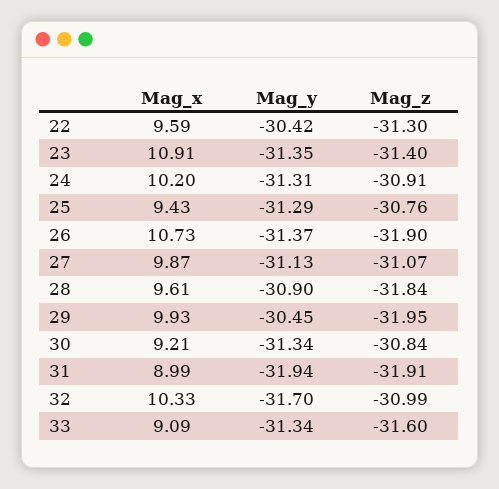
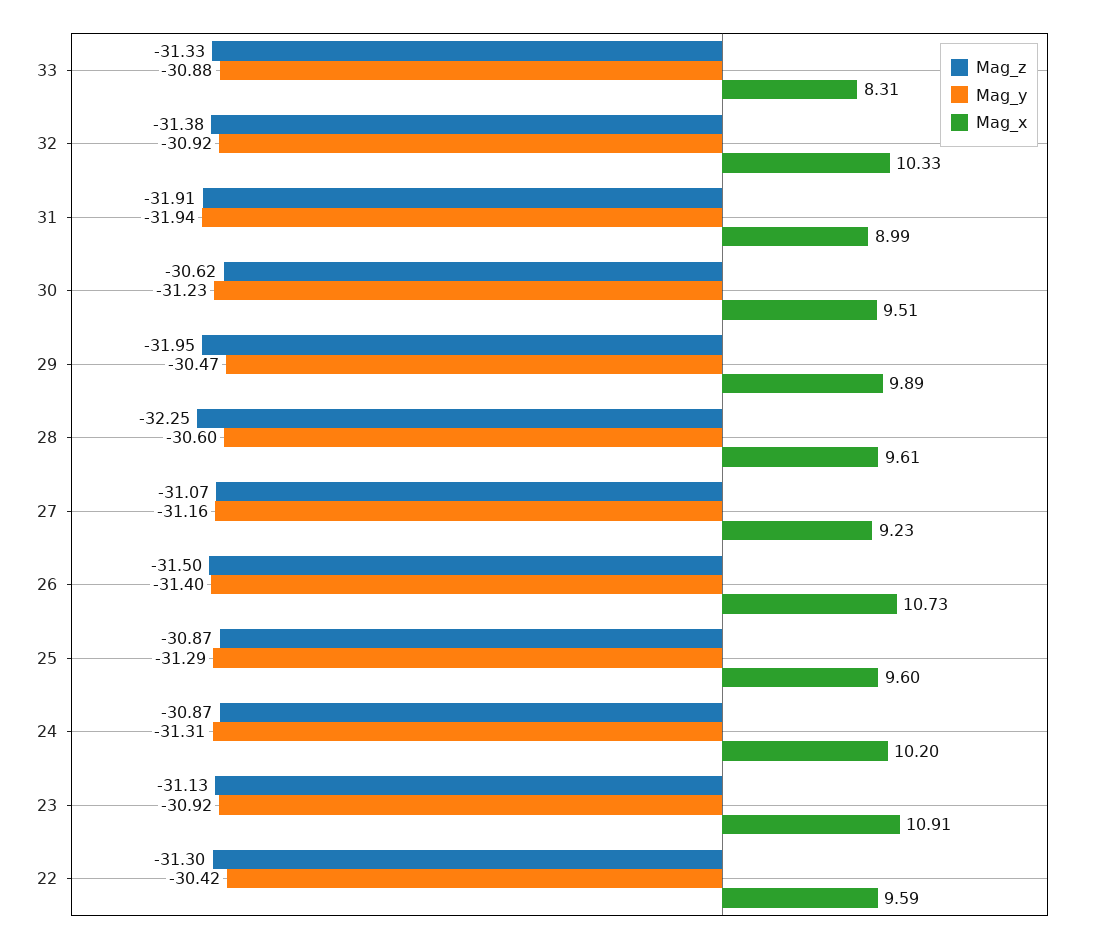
  {
    "Mag_x": {
      "22": 9.59,
      "23": 10.91,
      "24": 10.2,
-     "25": 9.43,
+     "25": 9.6,
      "26": 10.73,
-     "27": 9.87,
+     "27": 9.23,
      "28": 9.61,
-     "29": 9.93,
+     "29": 9.89,
-     "30": 9.21,
+     "30": 9.51,
      "31": 8.99,
      "32": 10.33,
-     "33": 9.09
+     "33": 8.31
    },
    "Mag_y": {
      "22": -30.42,
-     "23": -31.35,
+     "23": -30.92,
      "24": -31.31,
      "25": -31.29,
-     "26": -31.37,
+     "26": -31.4,
-     "27": -31.13,
+     "27": -31.16,
-     "28": -30.9,
+     "28": -30.6,
-     "29": -30.45,
+     "29": -30.47,
-     "30": -31.34,
+     "30": -31.23,
      "31": -31.94,
-     "32": -31.7,
+     "32": -30.92,
-     "33": -31.34
+     "33": -30.88
    },
    "Mag_z": {
      "22": -31.3,
-     "23": -31.4,
+     "23": -31.13,
-     "24": -30.91,
+     "24": -30.87,
-     "25": -30.76,
+     "25": -30.87,
-     "26": -31.9,
+     "26": -31.5,
      "27": -31.07,
-     "28": -31.84,
+     "28": -32.25,
      "29": -31.95,
-     "30": -30.84,
+     "30": -30.62,
      "31": -31.91,
-     "32": -30.99,
+     "32": -31.38,
-     "33": -31.6
+     "33": -31.33
    }
  }

